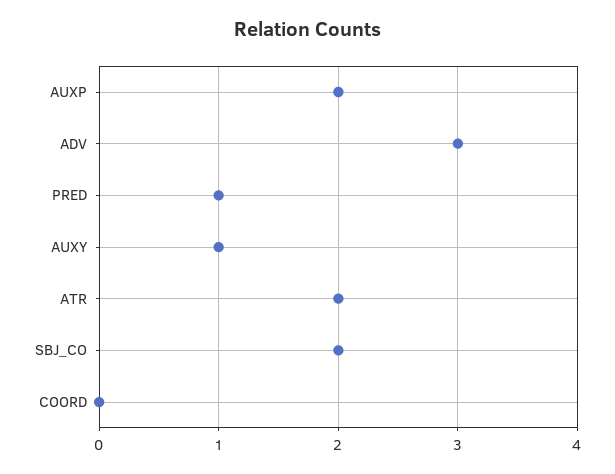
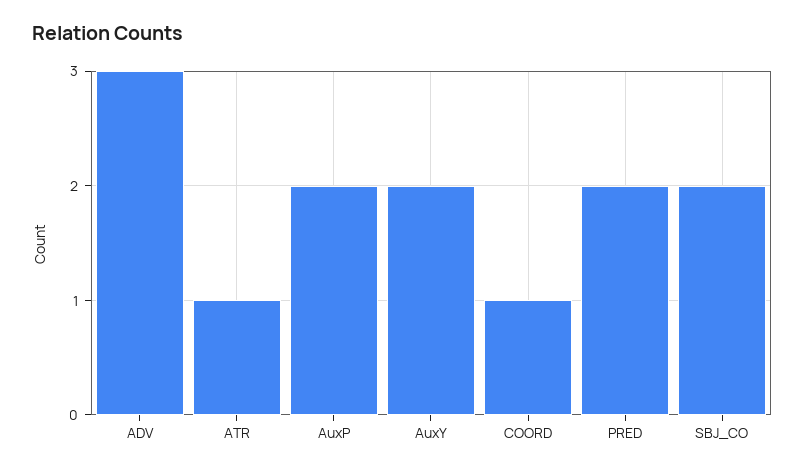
  {
    "AUXP": 2,
    "ADV": 3,
-   "PRED": 1,
+   "PRED": 2,
-   "AUXY": 1,
+   "AUXY": 2,
-   "ATR": 2,
+   "ATR": 1,
    "SBJ_CO": 2,
-   "COORD": 0
+   "COORD": 1
  }

